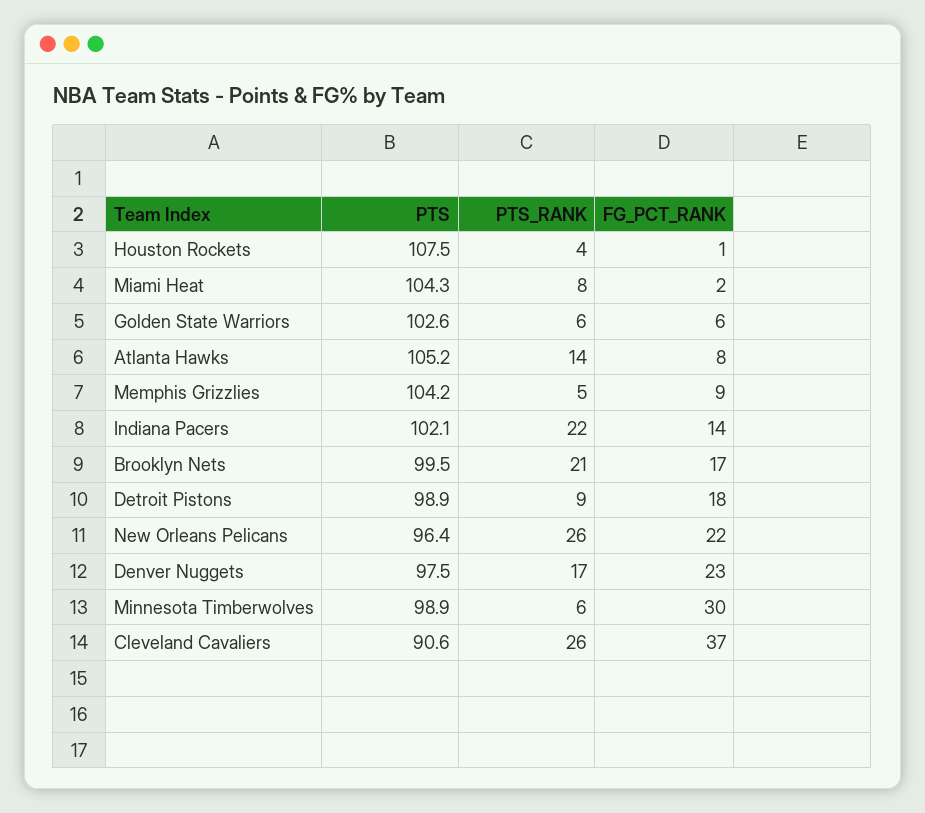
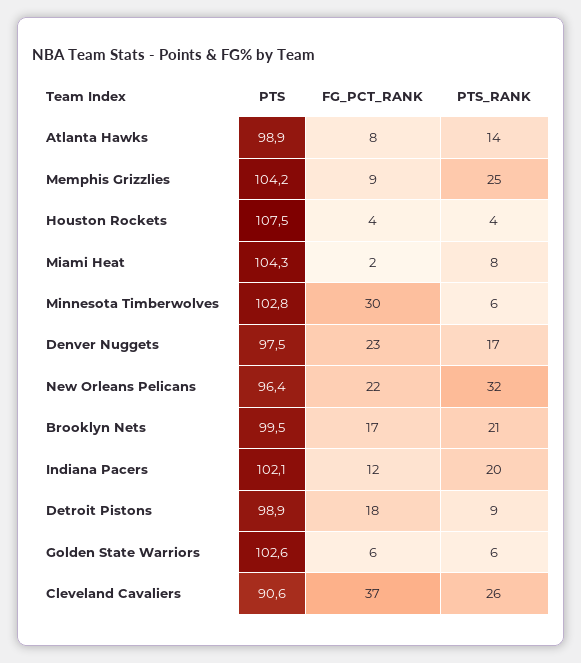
  {
    "PTS": {
      "Houston Rockets": 107.5,
      "Miami Heat": 104.3,
      "Golden State Warriors": 102.6,
-     "Atlanta Hawks": 105.2,
+     "Atlanta Hawks": 98.9,
      "Memphis Grizzlies": 104.2,
      "Indiana Pacers": 102.1,
      "Brooklyn Nets": 99.5,
      "Detroit Pistons": 98.9,
      "New Orleans Pelicans": 96.4,
      "Denver Nuggets": 97.5,
-     "Minnesota Timberwolves": 98.9,
+     "Minnesota Timberwolves": 102.8,
      "Cleveland Cavaliers": 90.6
    },
    "PTS_RANK": {
      "Houston Rockets": 4,
      "Miami Heat": 8,
      "Golden State Warriors": 6,
      "Atlanta Hawks": 14,
-     "Memphis Grizzlies": 5,
+     "Memphis Grizzlies": 25,
-     "Indiana Pacers": 22,
+     "Indiana Pacers": 20,
      "Brooklyn Nets": 21,
      "Detroit Pistons": 9,
-     "New Orleans Pelicans": 26,
+     "New Orleans Pelicans": 32,
      "Denver Nuggets": 17,
      "Minnesota Timberwolves": 6,
      "Cleveland Cavaliers": 26
    },
    "FG_PCT_RANK": {
-     "Houston Rockets": 1,
+     "Houston Rockets": 4,
      "Miami Heat": 2,
      "Golden State Warriors": 6,
      "Atlanta Hawks": 8,
      "Memphis Grizzlies": 9,
-     "Indiana Pacers": 14,
+     "Indiana Pacers": 12,
      "Brooklyn Nets": 17,
      "Detroit Pistons": 18,
      "New Orleans Pelicans": 22,
      "Denver Nuggets": 23,
      "Minnesota Timberwolves": 30,
      "Cleveland Cavaliers": 37
    }
  }

